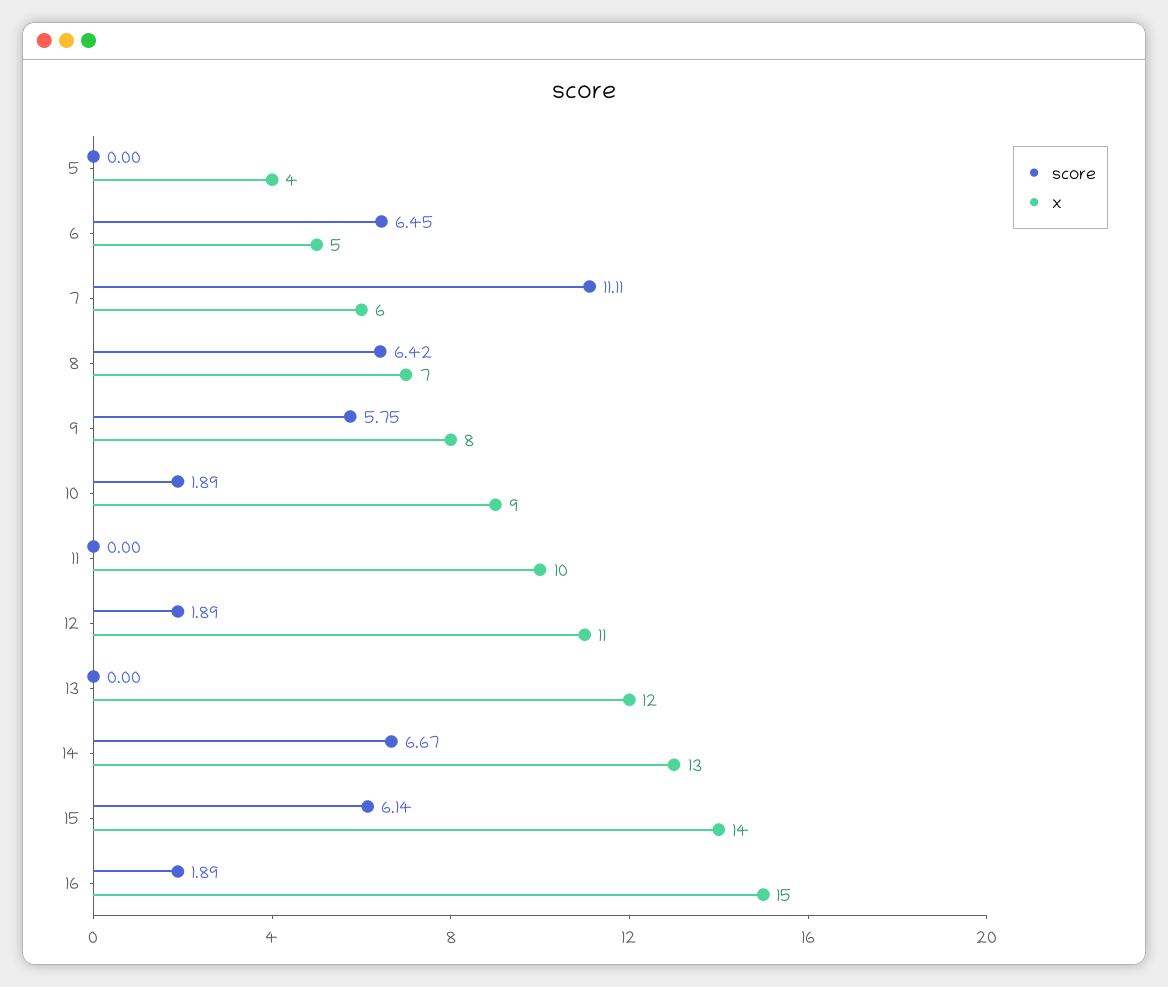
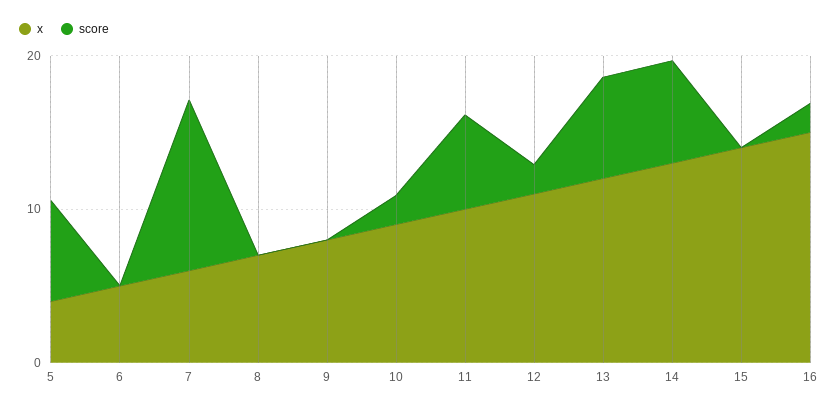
  {
    "score": {
-     "5": 0,
+     "5": 6,
-     "6": 6.45,
+     "6": 0,
      "7": 11.11,
-     "8": 6.42,
+     "8": 0,
-     "9": 5.75,
+     "9": 0,
      "10": 1.89,
-     "11": 0,
+     "11": 6,
      "12": 1.89,
-     "13": 0,
+     "13": 6,
      "14": 6.67,
-     "15": 6.14,
+     "15": 0,
      "16": 1.89
    },
    "x": {
      "5": 4,
      "6": 5,
      "7": 6,
      "8": 7,
      "9": 8,
      "10": 9,
      "11": 10,
      "12": 11,
      "13": 12,
      "14": 13,
      "15": 14,
      "16": 15
    }
  }

